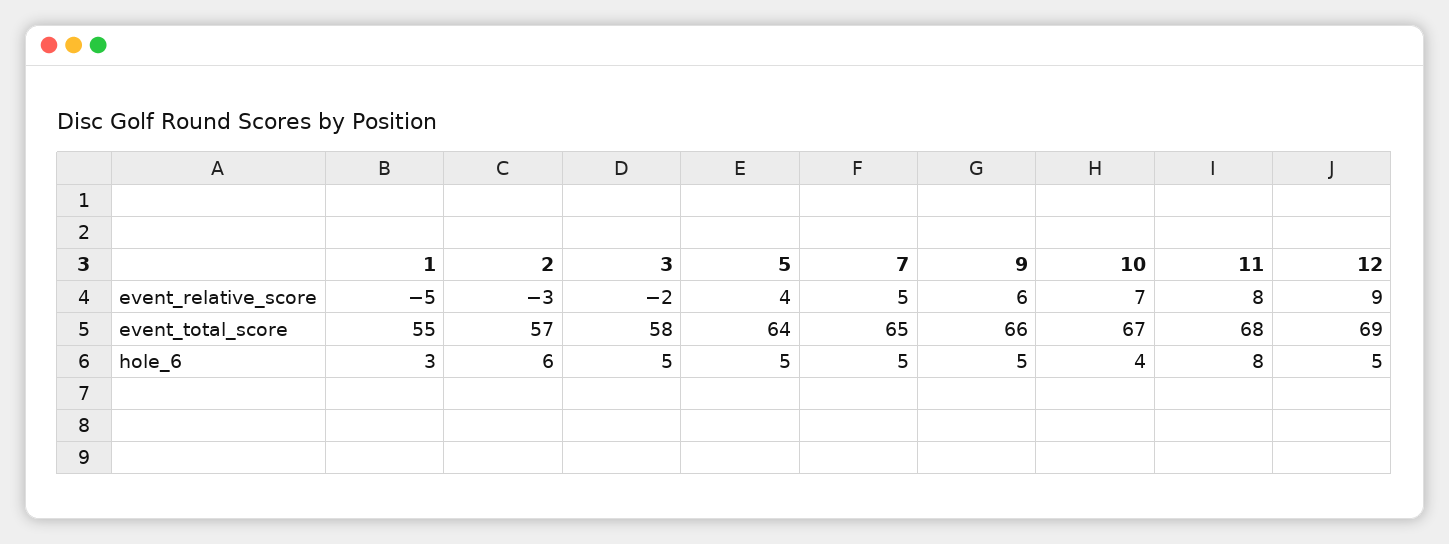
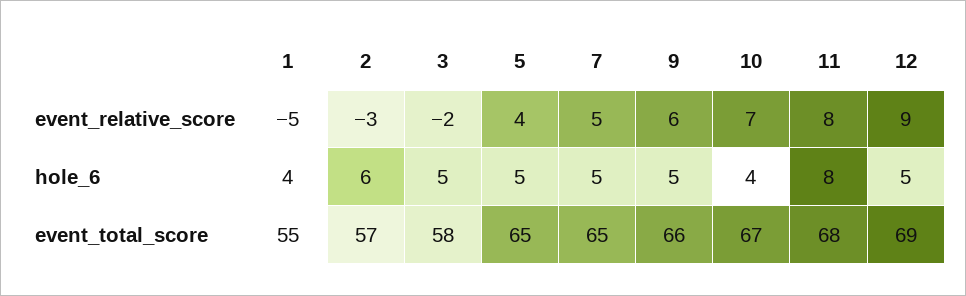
  {
    "1": {
      "event_relative_score": -5,
      "event_total_score": 55,
-     "hole_6": 3
+     "hole_6": 4
    },
    "2": {
      "event_relative_score": -3,
      "event_total_score": 57,
      "hole_6": 6
    },
    "3": {
      "event_relative_score": -2,
      "event_total_score": 58,
      "hole_6": 5
    },
    "5": {
      "event_relative_score": 4,
-     "event_total_score": 64,
+     "event_total_score": 65,
      "hole_6": 5
    },
    "7": {
      "event_relative_score": 5,
      "event_total_score": 65,
      "hole_6": 5
    },
    "9": {
      "event_relative_score": 6,
      "event_total_score": 66,
      "hole_6": 5
    },
    "10": {
      "event_relative_score": 7,
      "event_total_score": 67,
      "hole_6": 4
    },
    "11": {
      "event_relative_score": 8,
      "event_total_score": 68,
      "hole_6": 8
    },
    "12": {
      "event_relative_score": 9,
      "event_total_score": 69,
      "hole_6": 5
    }
  }

